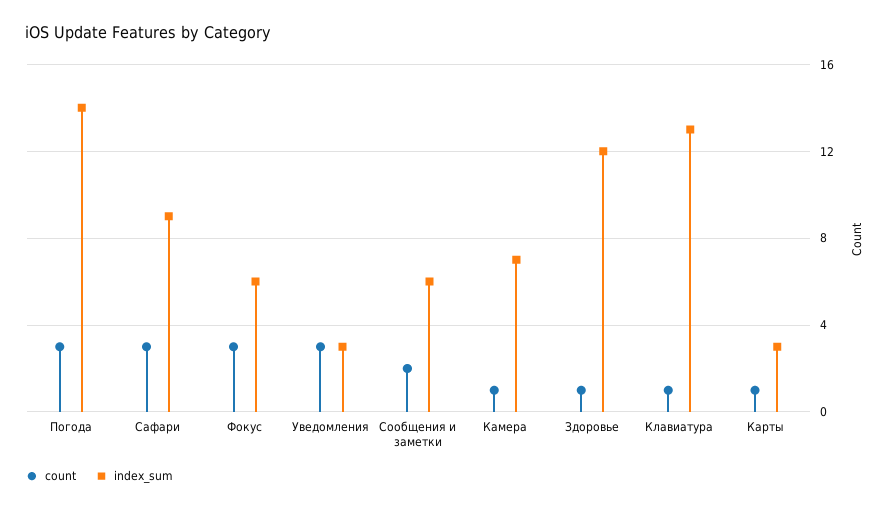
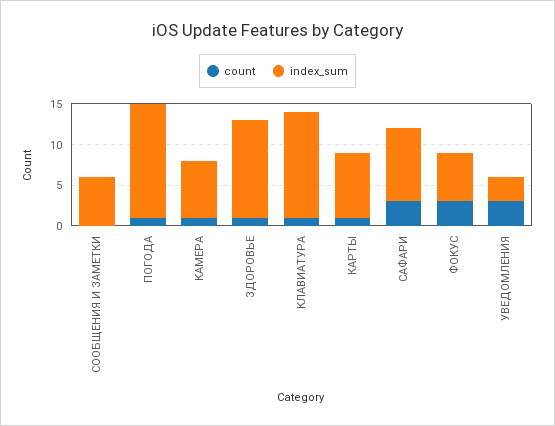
  {
    "count": {
-     "Погода": 3,
+     "Погода": 1,
      "Сафари": 3,
      "Фокус": 3,
      "Уведомления": 3,
-     "Сообщения и заметки": 2,
+     "Сообщения и заметки": 0,
      "Камера": 1,
      "Здоровье": 1,
      "Клавиатура": 1,
      "Карты": 1
    },
    "index_sum": {
      "Погода": 14,
      "Сафари": 9,
      "Фокус": 6,
      "Уведомления": 3,
      "Сообщения и заметки": 6,
      "Камера": 7,
      "Здоровье": 12,
      "Клавиатура": 13,
-     "Карты": 3
+     "Карты": 8
    }
  }

